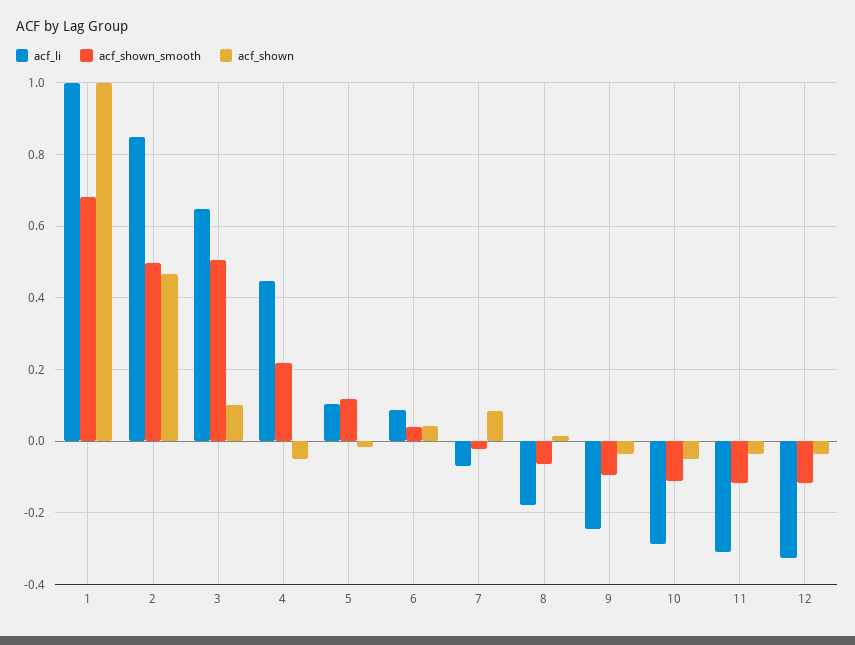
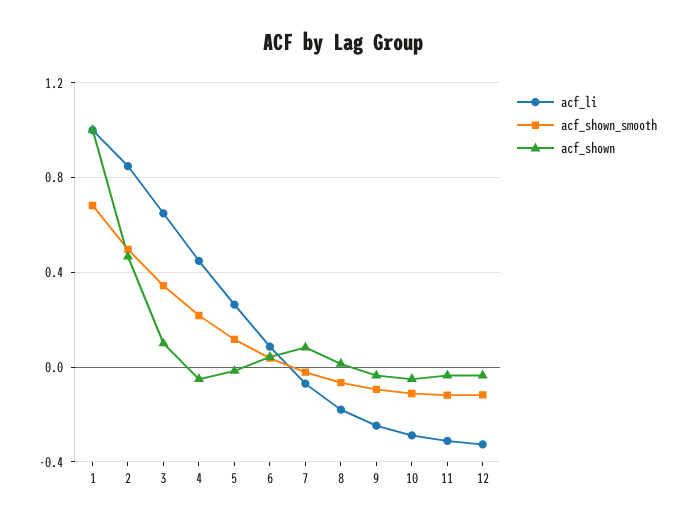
  {
    "acf_li": {
      "1": 1,
      "2": 0.84,
      "3": 0.64,
      "4": 0.44,
-     "5": 0.1,
+     "5": 0.25,
      "6": 0.08,
      "7": -0.08,
      "8": -0.18,
      "9": -0.24,
      "10": -0.28,
      "11": -0.32,
      "12": -0.32
    },
    "acf_shown_smooth": {
      "1": 0.68,
      "2": 0.5,
-     "3": 0.5,
+     "3": 0.35,
      "4": 0.22,
      "5": 0.12,
      "6": 0.04,
      "7": -0.02,
      "8": -0.06,
      "9": -0.1,
      "10": -0.12,
      "11": -0.12,
      "12": -0.12
    },
    "acf_shown": {
      "1": 1,
      "2": 0.46,
      "3": 0.1,
      "4": -0.06,
      "5": -0.02,
      "6": 0.04,
      "7": 0.08,
      "8": 0.02,
      "9": -0.04,
      "10": -0.06,
      "11": -0.04,
      "12": -0.04
    }
  }

